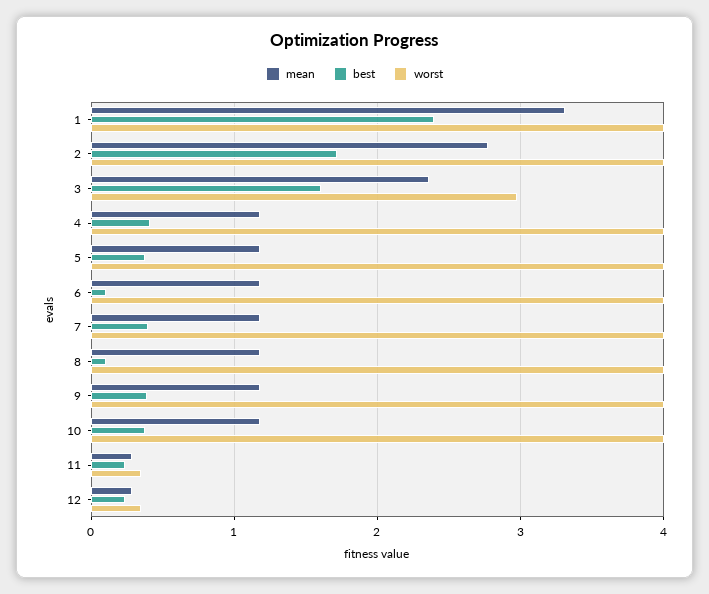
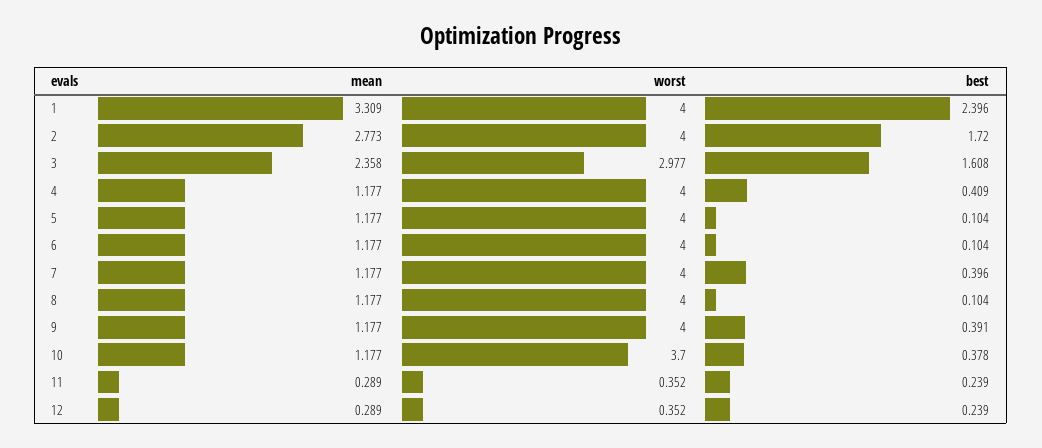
  {
    "mean": {
      "1": 3.309,
      "2": 2.773,
      "3": 2.358,
      "4": 1.177,
      "5": 1.177,
      "6": 1.177,
      "7": 1.177,
      "8": 1.177,
      "9": 1.177,
      "10": 1.177,
      "11": 0.289,
      "12": 0.289
    },
    "best": {
      "1": 2.396,
      "2": 1.72,
      "3": 1.608,
      "4": 0.409,
-     "5": 0.4,
+     "5": 0.104,
      "6": 0.104,
      "7": 0.396,
      "8": 0.104,
      "9": 0.391,
      "10": 0.378,
      "11": 0.239,
      "12": 0.239
    },
    "worst": {
      "1": 4,
      "2": 4,
      "3": 2.977,
      "4": 4,
      "5": 4,
      "6": 4,
      "7": 4,
      "8": 4,
      "9": 4,
-     "10": 4,
+     "10": 3.7,
      "11": 0.352,
      "12": 0.352
    }
  }

